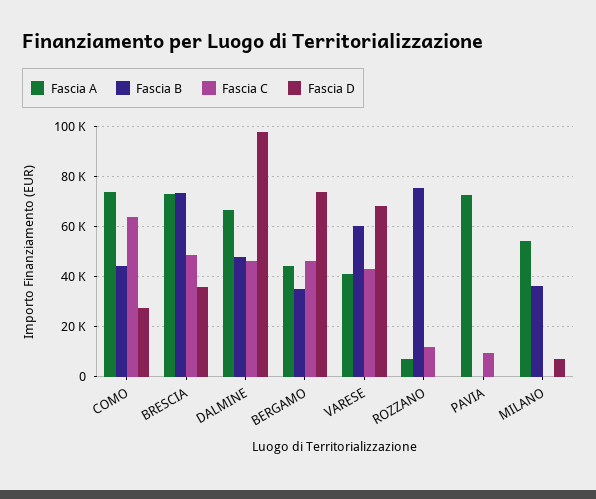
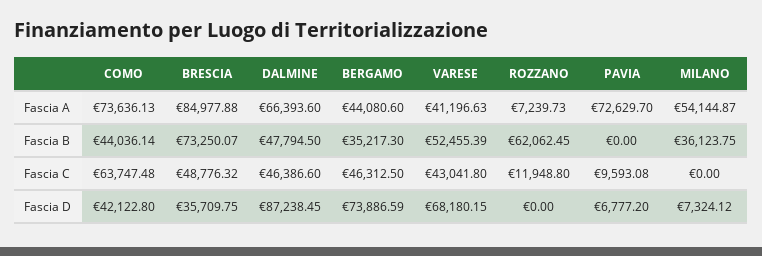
  {
    "Fascia A": {
      "COMO": 73636.13,
-     "BRESCIA": 72500,
+     "BRESCIA": 84977.88,
      "DALMINE": 66393.6,
      "BERGAMO": 44080.6,
      "VARESE": 41196.63,
      "ROZZANO": 7239.73,
      "PAVIA": 72629.7,
      "MILANO": 54144.87
    },
    "Fascia B": {
      "COMO": 44036.14,
      "BRESCIA": 73250.07,
      "DALMINE": 47794.5,
      "BERGAMO": 35217.3,
-     "VARESE": 60000,
+     "VARESE": 52455.39,
-     "ROZZANO": 75000,
+     "ROZZANO": 62062.45,
      "PAVIA": 0,
      "MILANO": 36123.75
    },
    "Fascia C": {
      "COMO": 63747.48,
      "BRESCIA": 48776.32,
      "DALMINE": 46386.6,
      "BERGAMO": 46312.5,
      "VARESE": 43041.8,
      "ROZZANO": 11948.8,
      "PAVIA": 9593.08,
      "MILANO": 0
    },
    "Fascia D": {
-     "COMO": 27500,
+     "COMO": 42122.8,
      "BRESCIA": 35709.75,
-     "DALMINE": 97500,
+     "DALMINE": 87238.45,
      "BERGAMO": 73886.59,
      "VARESE": 68180.15,
      "ROZZANO": 0,
-     "PAVIA": 0,
+     "PAVIA": 6777.2,
      "MILANO": 7324.12
    }
  }

